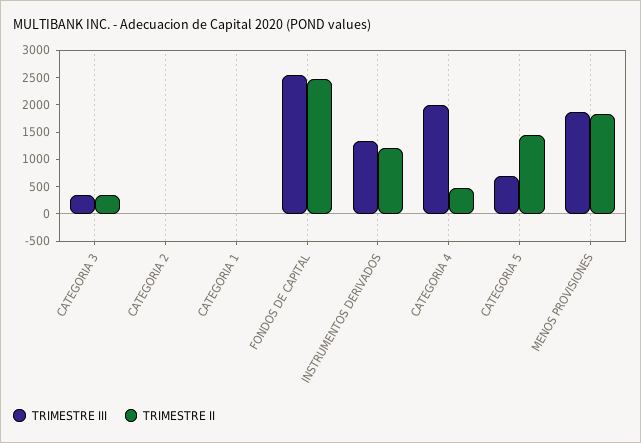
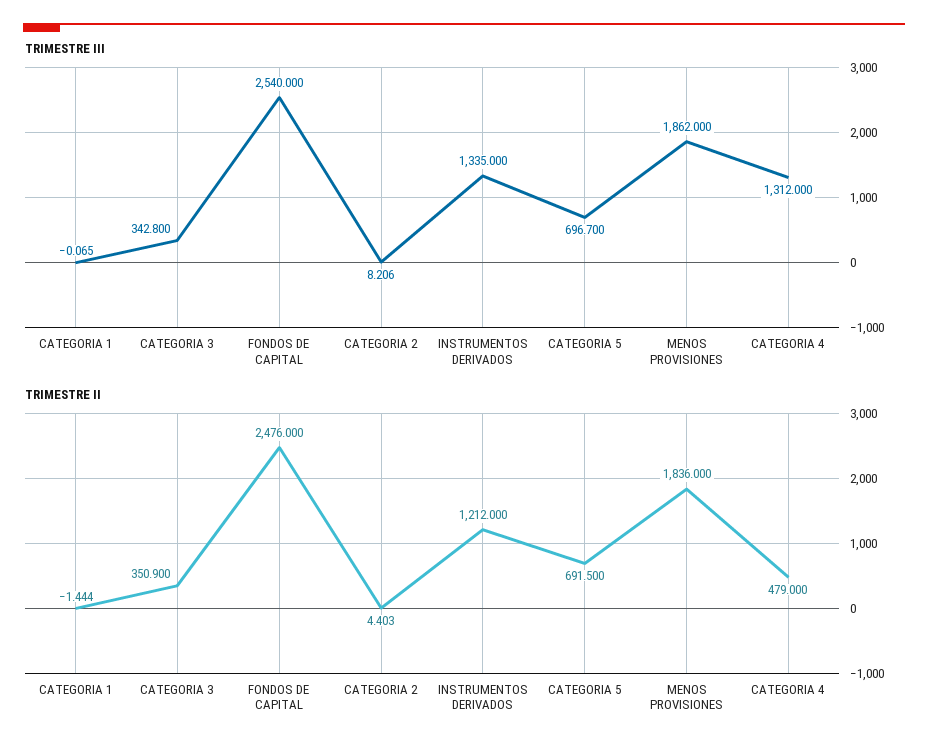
  {
    "TRIMESTRE III": {
      "CATEGORIA 3": 342.8,
      "CATEGORIA 2": 8.206,
      "CATEGORIA 1": -0.065,
      "FONDOS DE CAPITAL": 2540,
      "INSTRUMENTOS DERIVADOS": 1335,
-     "CATEGORIA 4": 2000,
+     "CATEGORIA 4": 1312,
      "CATEGORIA 5": 696.7,
      "MENOS PROVISIONES": 1862
    },
    "TRIMESTRE II": {
      "CATEGORIA 3": 350.9,
      "CATEGORIA 2": 4.403,
      "CATEGORIA 1": -1.444,
      "FONDOS DE CAPITAL": 2476,
      "INSTRUMENTOS DERIVADOS": 1212,
      "CATEGORIA 4": 479,
-     "CATEGORIA 5": 1500,
+     "CATEGORIA 5": 691.5,
      "MENOS PROVISIONES": 1836
    }
  }

